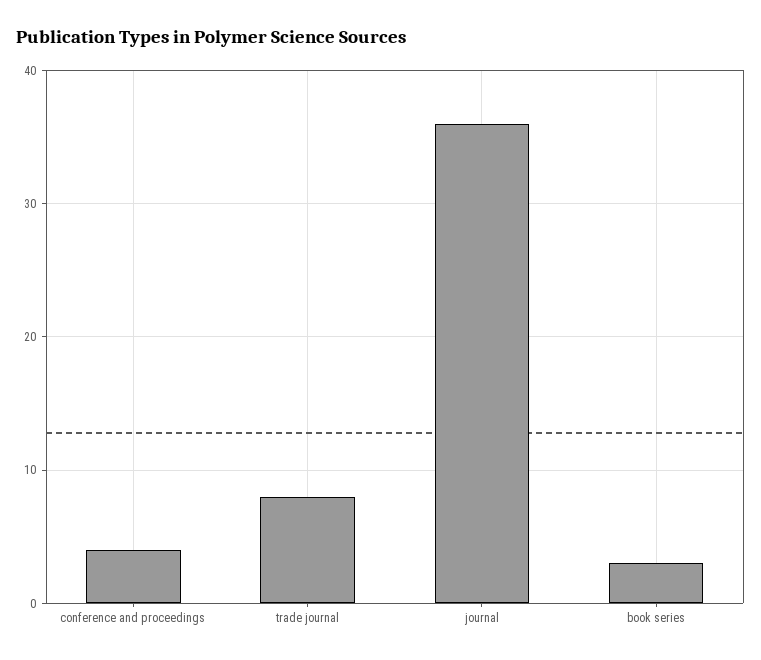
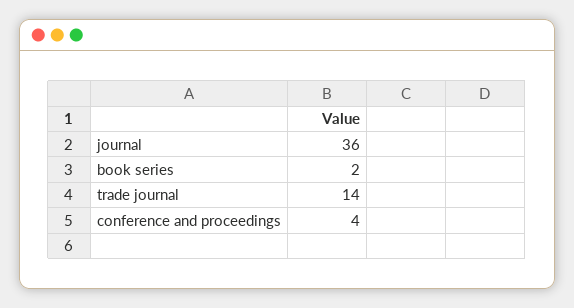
  {
    "conference and proceedings": 4,
-   "trade journal": 8,
+   "trade journal": 14,
    "journal": 36,
-   "book series": 3
+   "book series": 2
  }

